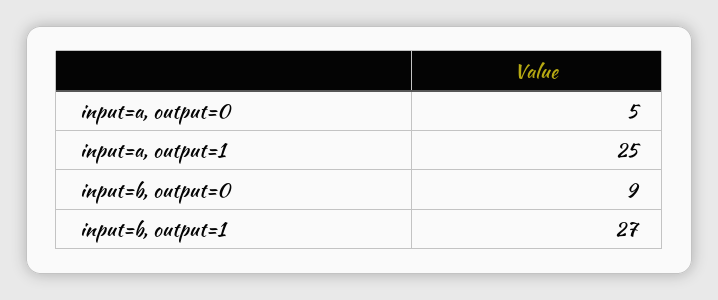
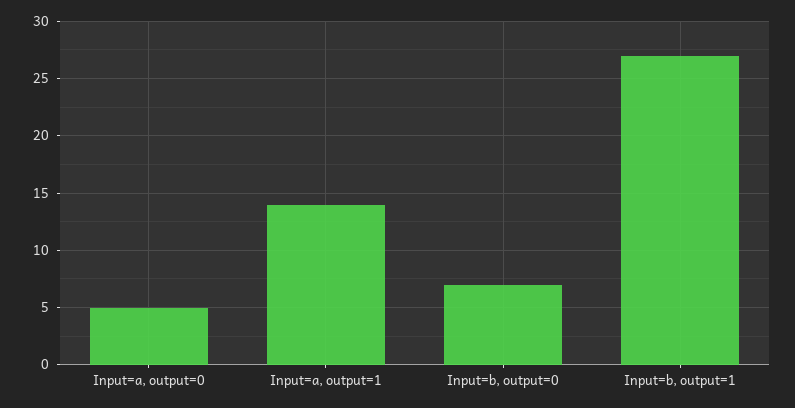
  {
    "input=a, output=0": 5,
-   "input=a, output=1": 25,
+   "input=a, output=1": 14,
-   "input=b, output=0": 9,
+   "input=b, output=0": 7,
    "input=b, output=1": 27
  }

